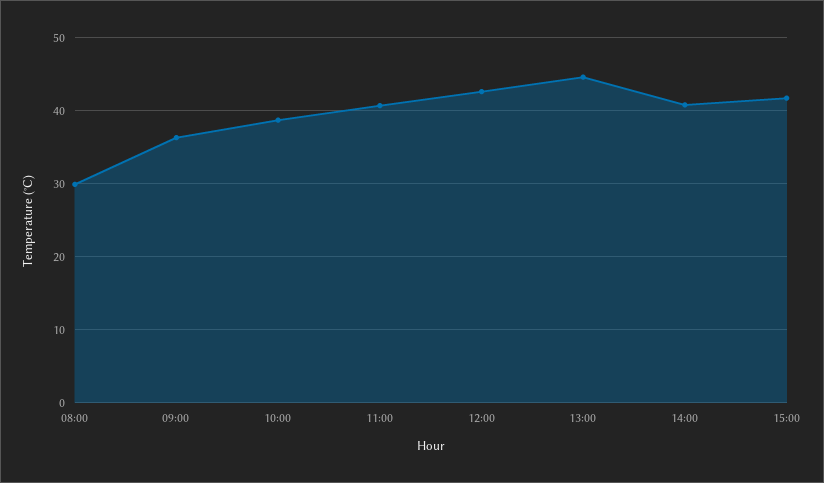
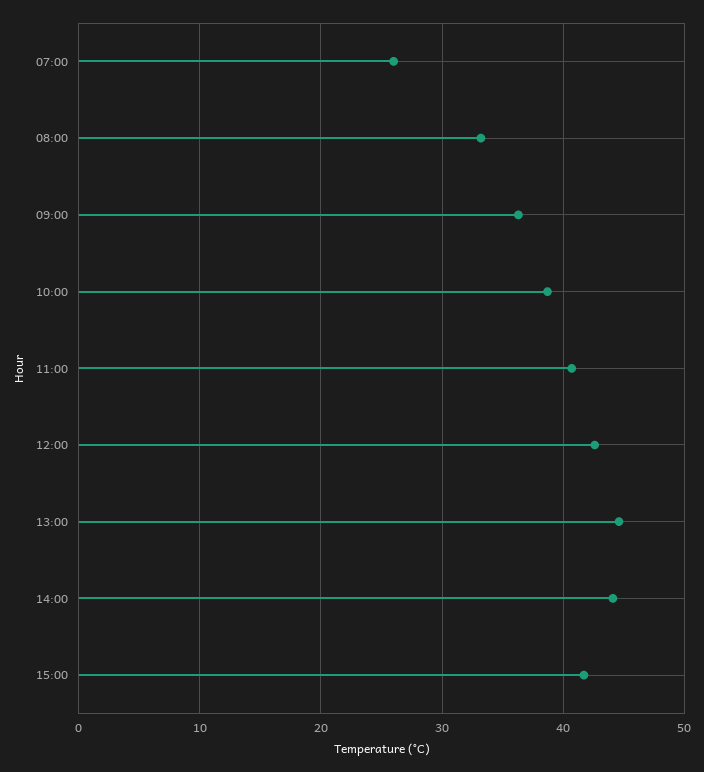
  {
-   "08:00": 30,
+   "08:00": 33,
    "09:00": 36,
    "10:00": 39,
    "11:00": 41,
    "12:00": 43,
    "13:00": 45,
-   "14:00": 41,
+   "14:00": 44,
-   "15:00": 42
+   "15:00": 42,
+   "07:00": 26
  }

